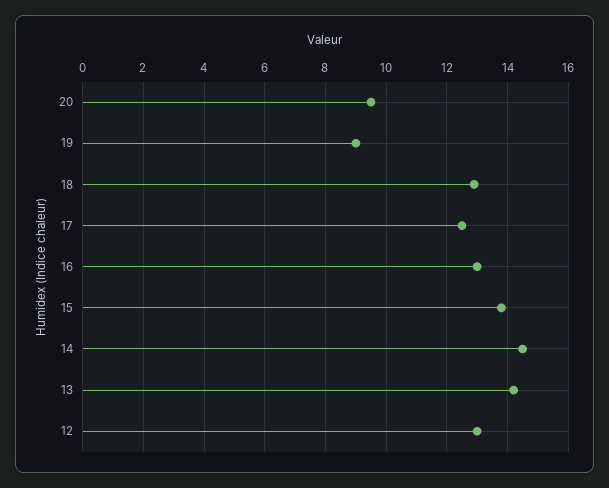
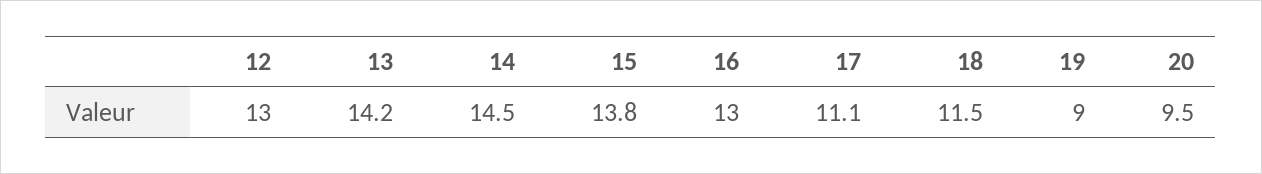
  {
    "20": 9.5,
    "19": 9,
-   "18": 13,
+   "18": 11.5,
-   "17": 12.5,
+   "17": 11.1,
    "16": 13,
    "15": 13.8,
    "14": 14.5,
    "13": 14.2,
    "12": 13
  }

